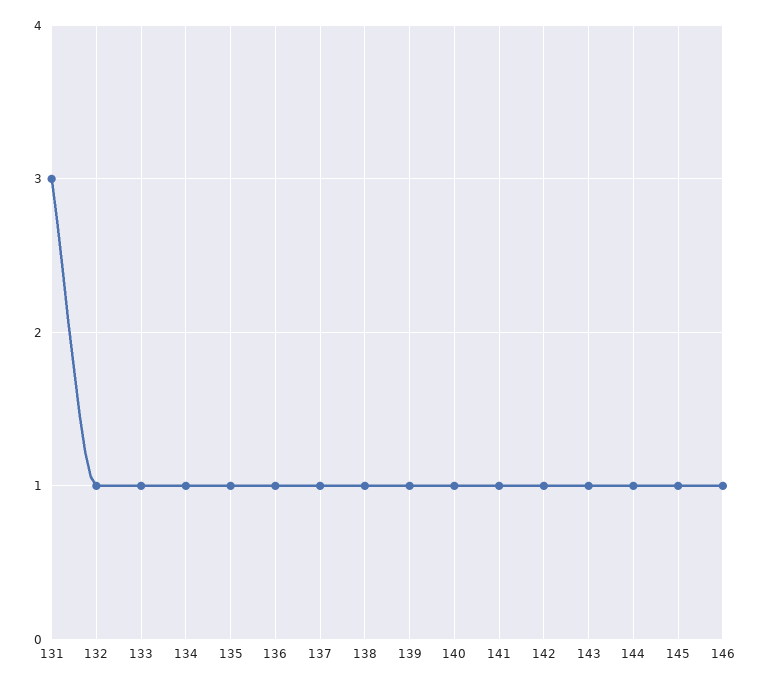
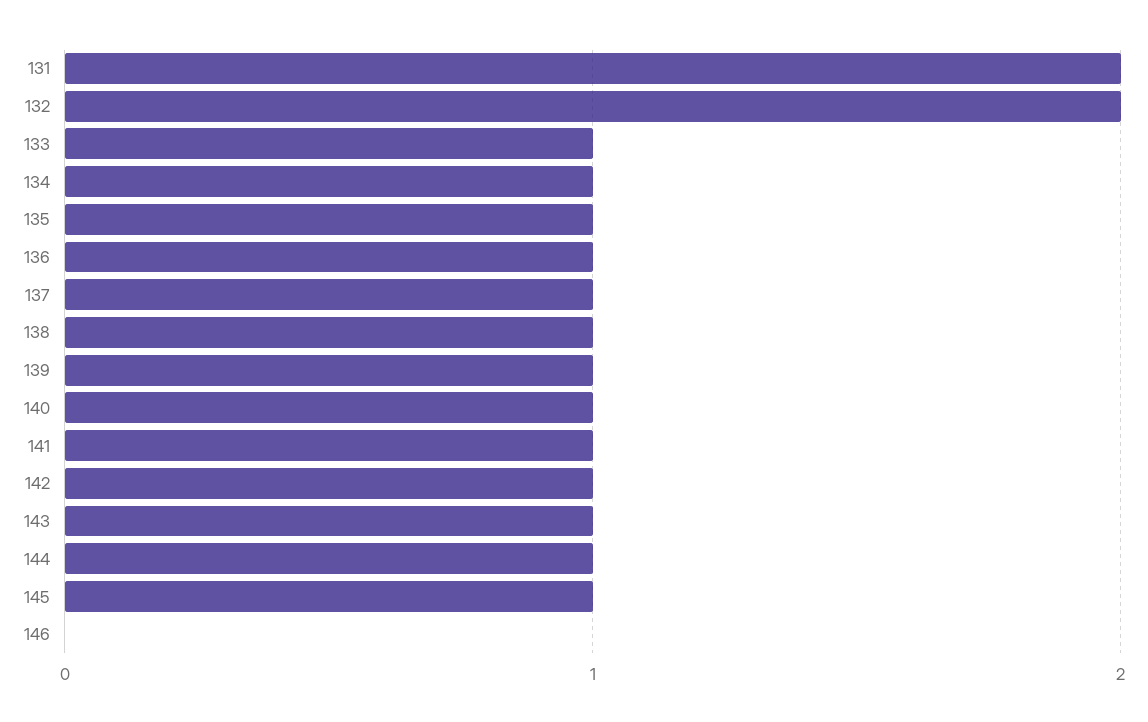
  {
-   "131": 3,
+   "131": 2,
-   "132": 1,
+   "132": 2,
    "133": 1,
    "134": 1,
    "135": 1,
    "136": 1,
    "137": 1,
    "138": 1,
    "139": 1,
    "140": 1,
    "141": 1,
    "142": 1,
    "143": 1,
    "144": 1,
    "145": 1,
-   "146": 1
+   "146": 0
  }

